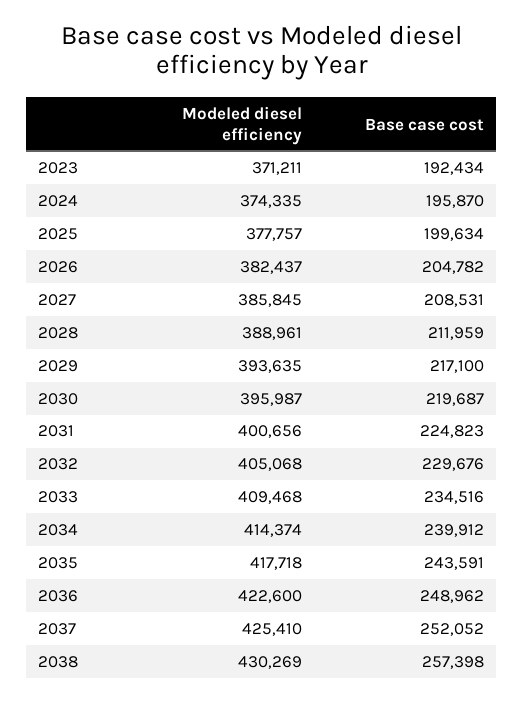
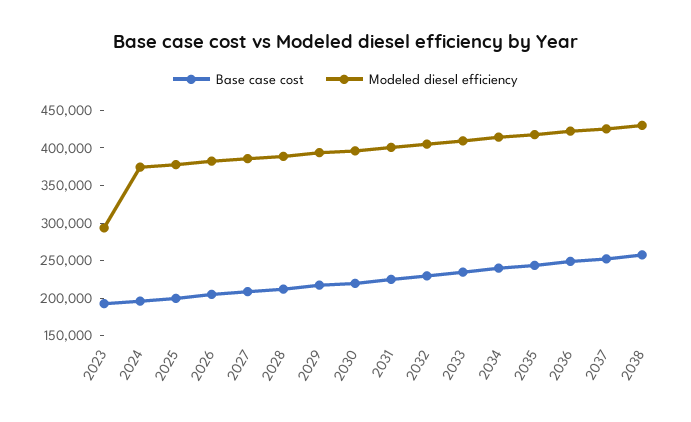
  {
    "Modeled diesel efficiency": {
-     "2023": 371211,
+     "2023": 300000,
      "2024": 374335,
      "2025": 377757,
      "2026": 382437,
      "2027": 385845,
      "2028": 388961,
      "2029": 393635,
      "2030": 395987,
      "2031": 400656,
      "2032": 405068,
      "2033": 409468,
      "2034": 414374,
      "2035": 417718,
      "2036": 422600,
      "2037": 425410,
      "2038": 430269
    },
    "Base case cost": {
      "2023": 192434,
      "2024": 195870,
      "2025": 199634,
      "2026": 204782,
      "2027": 208531,
      "2028": 211959,
      "2029": 217100,
      "2030": 219687,
      "2031": 224823,
      "2032": 229676,
      "2033": 234516,
      "2034": 239912,
      "2035": 243591,
      "2036": 248962,
      "2037": 252052,
      "2038": 257398
    }
  }

